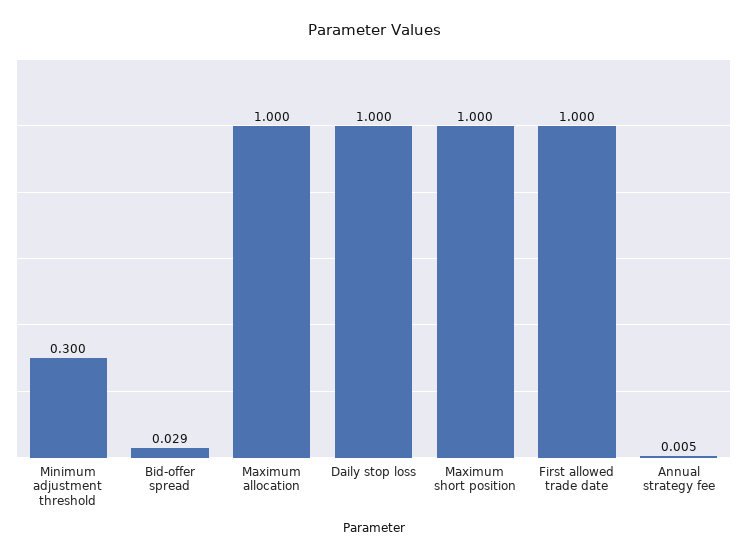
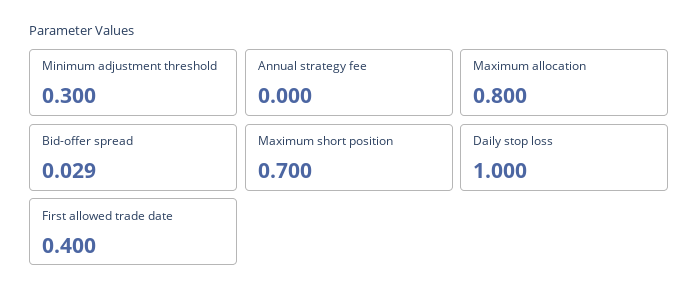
  {
    "Minimum adjustment threshold": 0.3,
    "Bid-offer spread": 0.029,
-   "Maximum allocation": 1,
+   "Maximum allocation": 0.8,
    "Daily stop loss": 1,
-   "Maximum short position": 1,
+   "Maximum short position": 0.7,
-   "First allowed trade date": 1,
+   "First allowed trade date": 0.4,
-   "Annual strategy fee": 0.005
+   "Annual strategy fee": 0
  }

